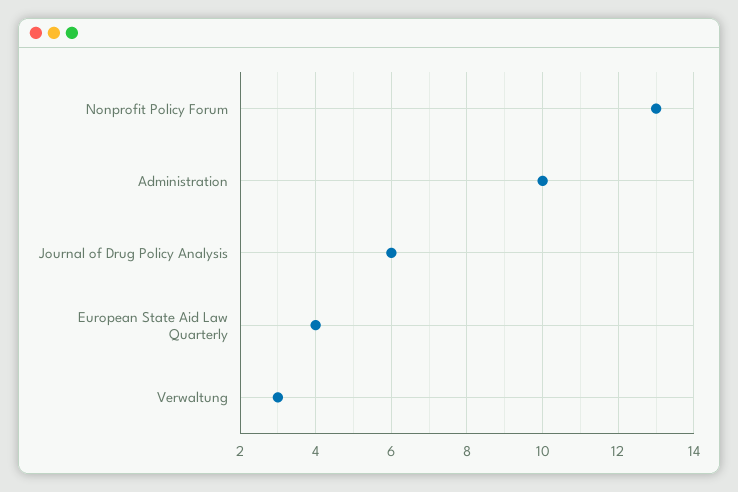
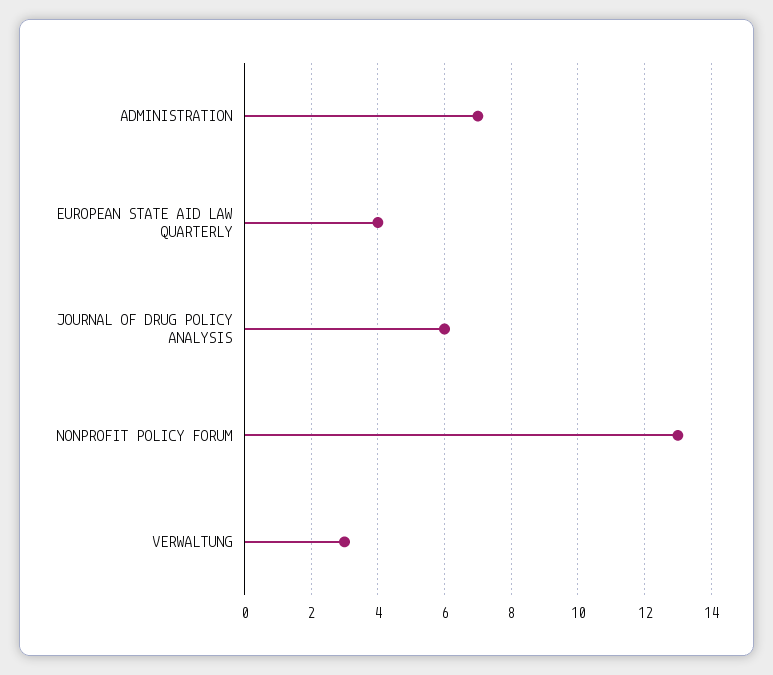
  {
    "Nonprofit Policy Forum": 13,
-   "Administration": 10,
+   "Administration": 7,
    "Journal of Drug Policy Analysis": 6,
    "European State Aid Law Quarterly": 4,
    "Verwaltung": 3
  }

